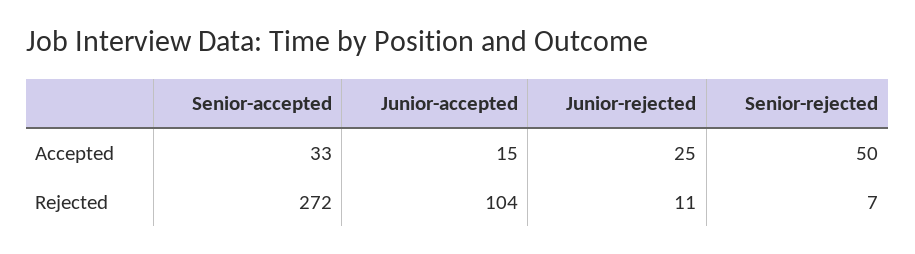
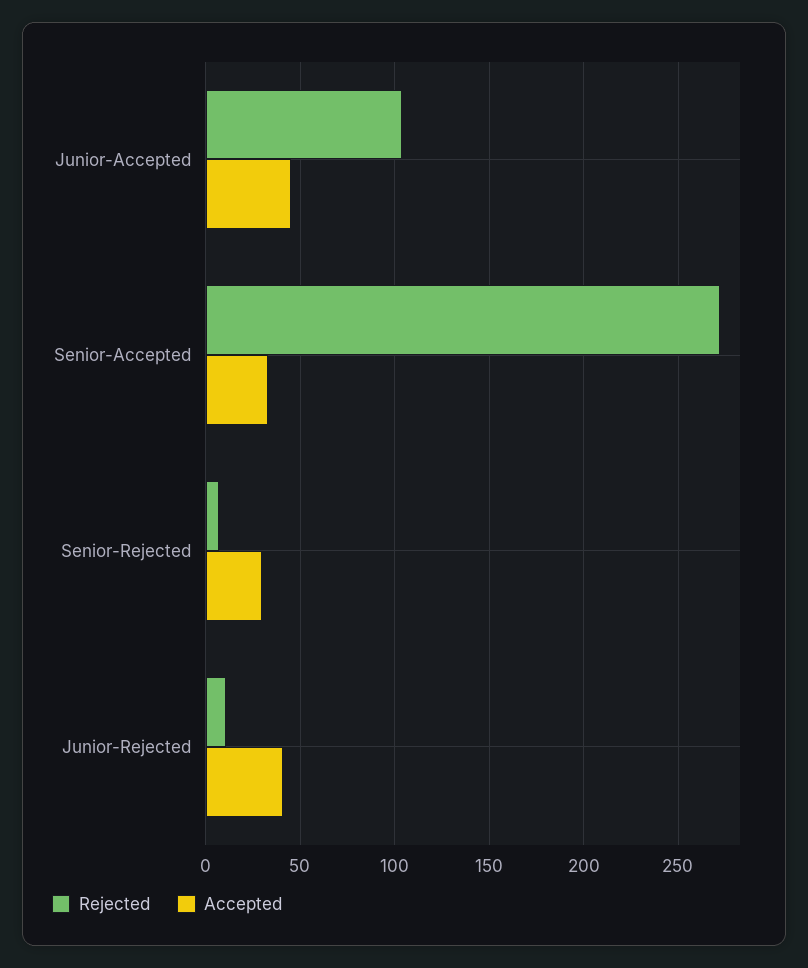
  {
    "Accepted": {
      "Senior-accepted": 33,
-     "Junior-accepted": 15,
+     "Junior-accepted": 45,
-     "Junior-rejected": 25,
+     "Junior-rejected": 40,
-     "Senior-rejected": 50
+     "Senior-rejected": 30
    },
    "Rejected": {
      "Senior-accepted": 272,
      "Junior-accepted": 104,
      "Junior-rejected": 11,
      "Senior-rejected": 7
    }
  }

